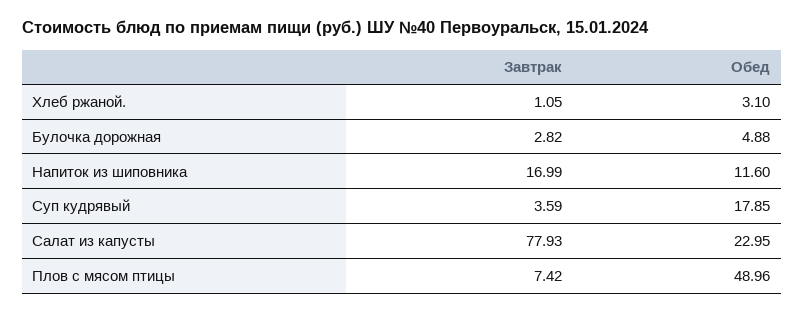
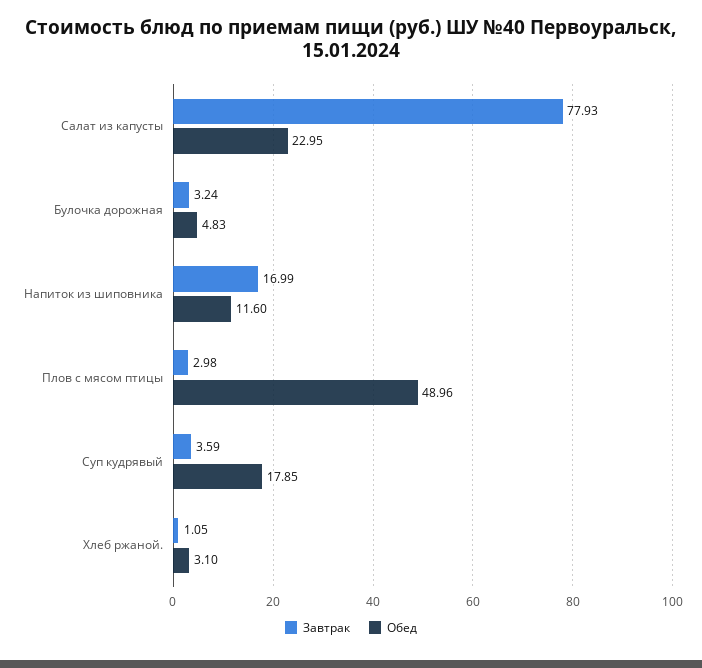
  {
    "Завтрак": {
      "Хлеб ржаной.": 1.05,
-     "Булочка дорожная": 2.82,
+     "Булочка дорожная": 3.24,
      "Напиток из шиповника": 16.99,
      "Суп кудрявый": 3.59,
      "Салат из капусты": 77.93,
-     "Плов с мясом птицы": 7.42
+     "Плов с мясом птицы": 2.98
    },
    "Обед": {
      "Хлеб ржаной.": 3.1,
-     "Булочка дорожная": 4.88,
+     "Булочка дорожная": 4.83,
      "Напиток из шиповника": 11.6,
      "Суп кудрявый": 17.85,
      "Салат из капусты": 22.95,
      "Плов с мясом птицы": 48.96
    }
  }

